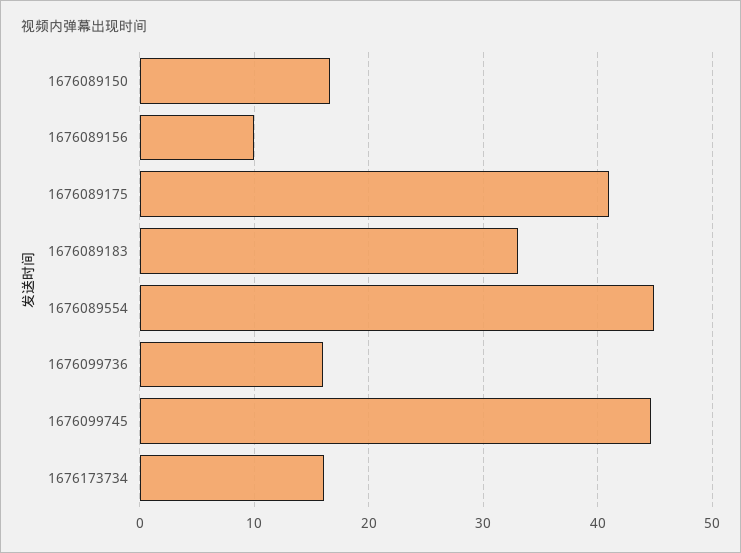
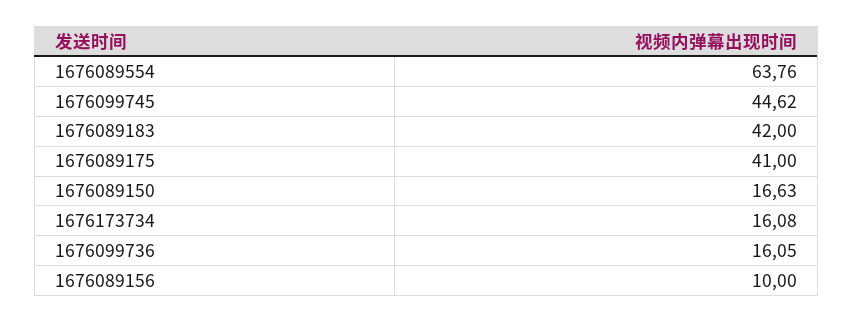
  {
    "1676089150": 16.63,
    "1676089156": 10,
    "1676089175": 41,
-   "1676089183": 33,
+   "1676089183": 42,
-   "1676089554": 45,
+   "1676089554": 63.76,
    "1676099736": 16.05,
    "1676099745": 44.62,
    "1676173734": 16.08
  }

